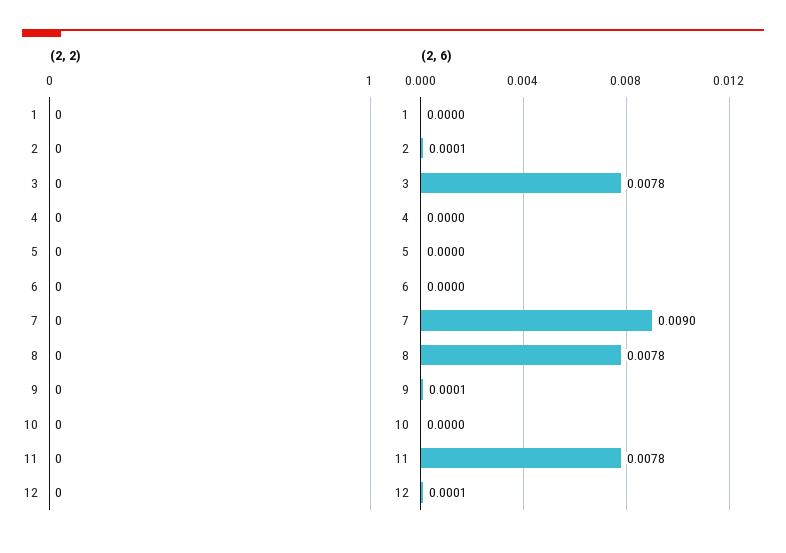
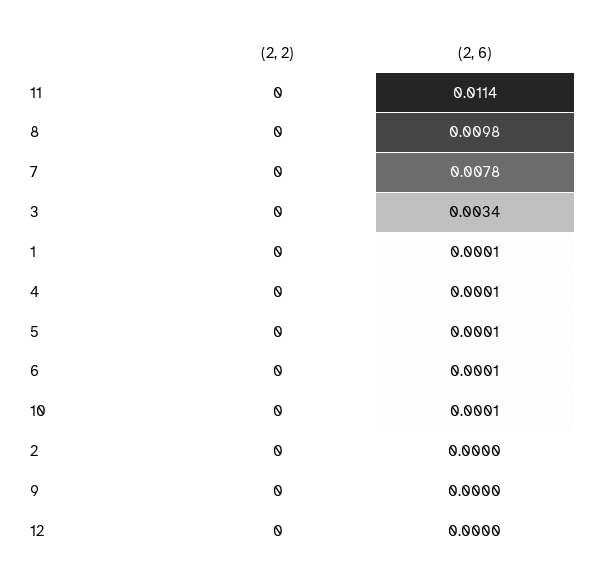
  {
    "(2, 2)": {
      "1": 0,
      "2": 0,
      "3": 0,
      "4": 0,
      "5": 0,
      "6": 0,
      "7": 0,
      "8": 0,
      "9": 0,
      "10": 0,
      "11": 0,
      "12": 0
    },
    "(2, 6)": {
-     "1": 0,
+     "1": 0.0001,
-     "2": 0.0001,
+     "2": 0,
-     "3": 0.0078,
+     "3": 0.0034,
-     "4": 0,
+     "4": 0.0001,
-     "5": 0,
+     "5": 0.0001,
-     "6": 0,
+     "6": 0.0001,
-     "7": 0.009,
+     "7": 0.0078,
-     "8": 0.0078,
+     "8": 0.0098,
-     "9": 0.0001,
+     "9": 0,
-     "10": 0,
+     "10": 0.0001,
-     "11": 0.0078,
+     "11": 0.0114,
-     "12": 0.0001
+     "12": 0
    }
  }

